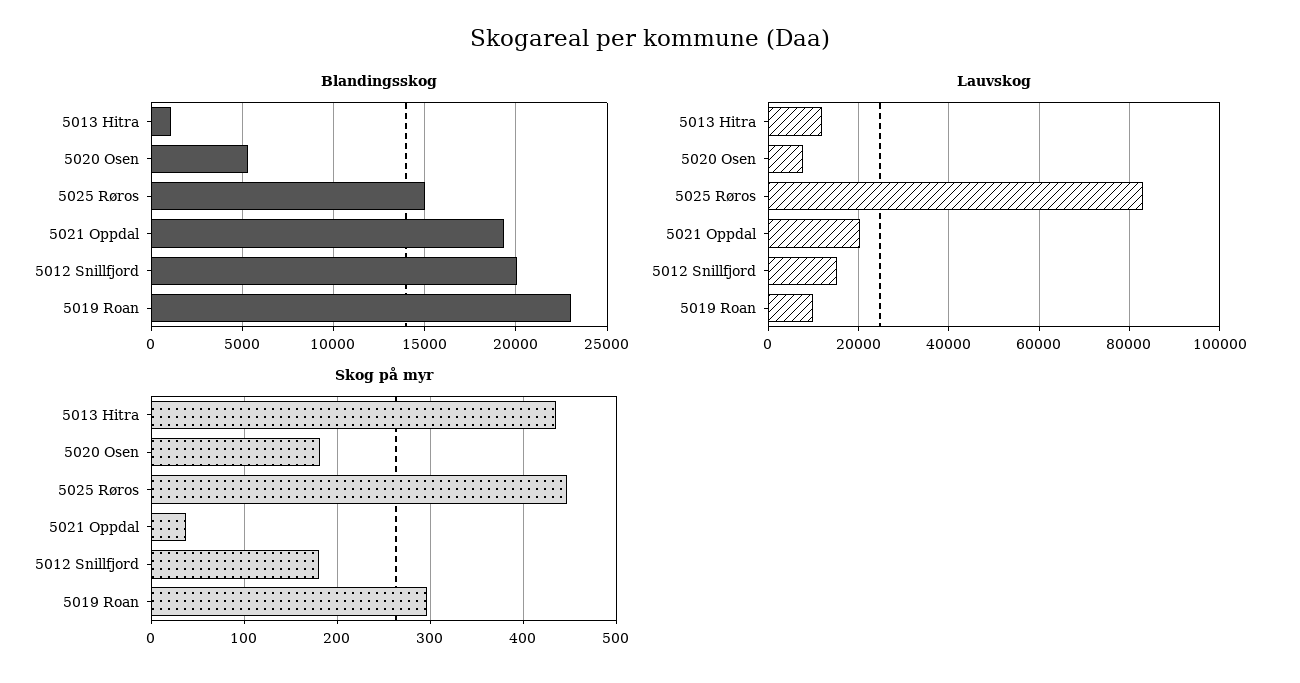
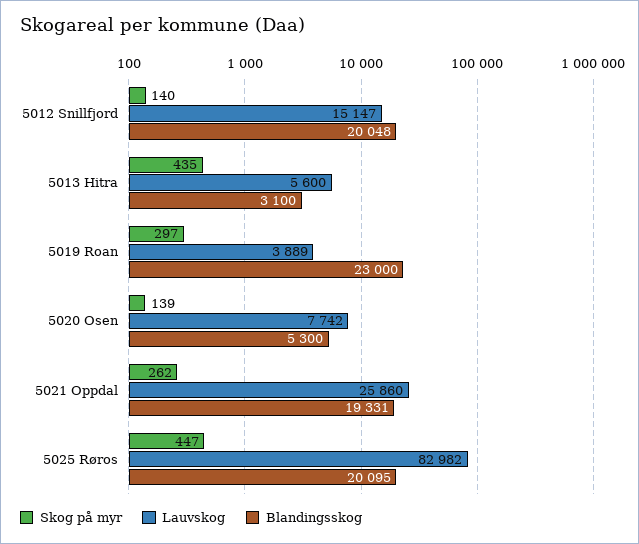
  {
    "Blandingsskog": {
-     "5013 Hitra": 1000,
+     "5013 Hitra": 3100,
      "5020 Osen": 5300,
-     "5025 Røros": 15000,
+     "5025 Røros": 20095,
      "5021 Oppdal": 19331,
      "5012 Snillfjord": 20048,
      "5019 Roan": 23000
    },
    "Lauvskog": {
-     "5013 Hitra": 12000,
+     "5013 Hitra": 5600,
      "5020 Osen": 7742,
      "5025 Røros": 82982,
-     "5021 Oppdal": 20000,
+     "5021 Oppdal": 25860,
      "5012 Snillfjord": 15147,
-     "5019 Roan": 10000
+     "5019 Roan": 3889
    },
    "Skog på myr": {
      "5013 Hitra": 435,
-     "5020 Osen": 180,
+     "5020 Osen": 139,
      "5025 Røros": 447,
-     "5021 Oppdal": 40,
+     "5021 Oppdal": 262,
-     "5012 Snillfjord": 180,
+     "5012 Snillfjord": 140,
      "5019 Roan": 297
    }
  }

